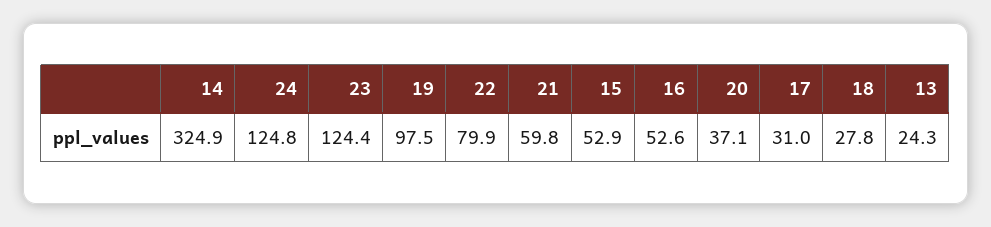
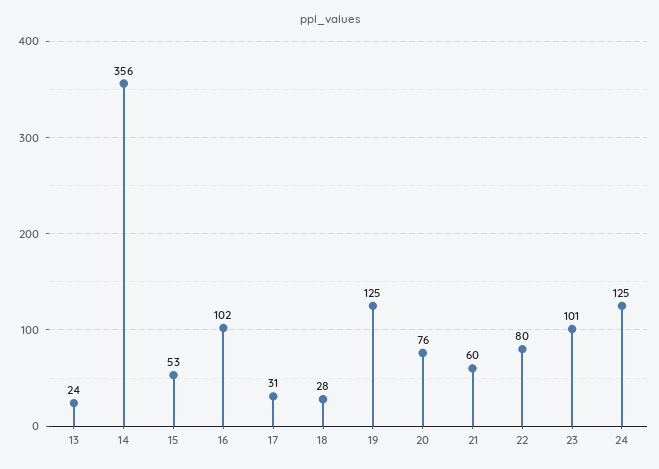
  {
-   "14": 324.9,
+   "14": 356,
    "24": 124.8,
-   "23": 124.4,
+   "23": 101,
-   "19": 97.5,
+   "19": 125,
    "22": 79.9,
    "21": 59.8,
    "15": 52.9,
-   "16": 52.6,
+   "16": 102,
-   "20": 37.1,
+   "20": 76,
    "17": 31,
    "18": 27.8,
    "13": 24.3
  }

